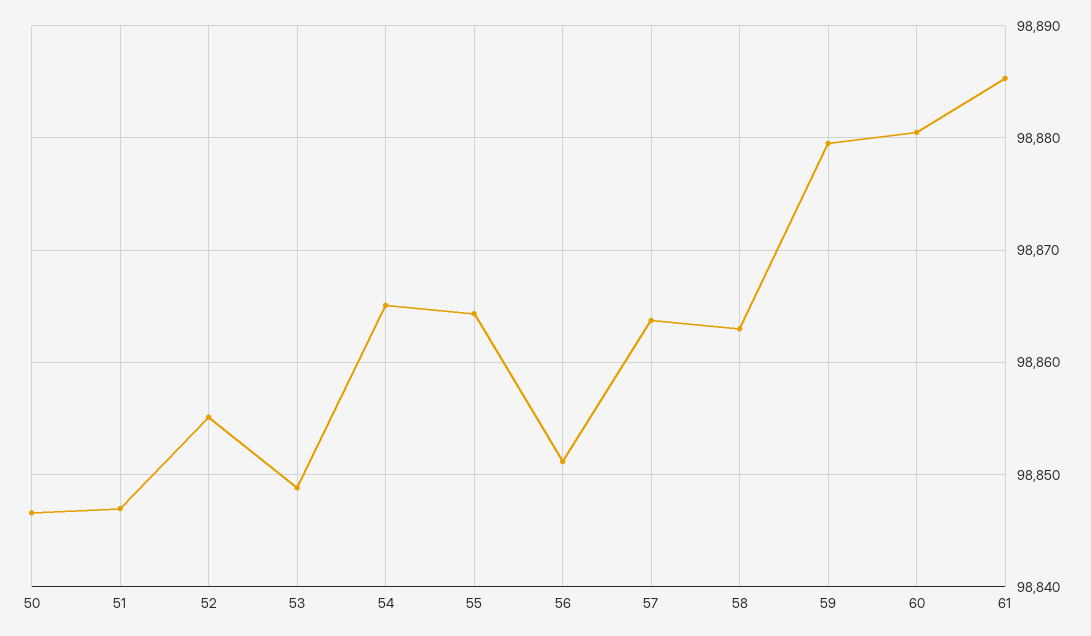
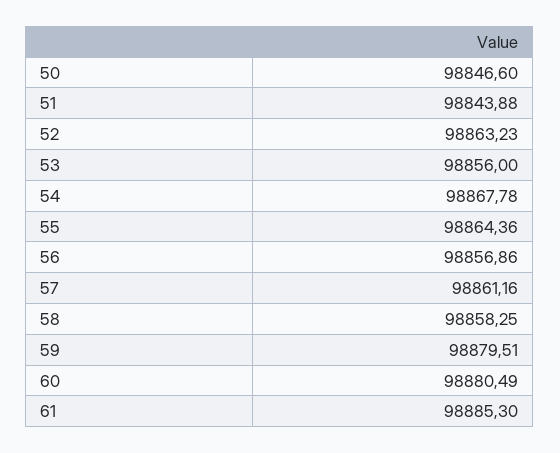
  {
    "50": 98846.6,
-   "51": 98847,
+   "51": 98843.88,
-   "52": 98855,
+   "52": 98863.23,
-   "53": 98849,
+   "53": 98856,
-   "54": 98865,
+   "54": 98867.78,
    "55": 98864.36,
-   "56": 98851,
+   "56": 98856.86,
-   "57": 98864,
+   "57": 98861.16,
-   "58": 98863,
+   "58": 98858.25,
    "59": 98879.51,
    "60": 98880.49,
    "61": 98885.3
  }

